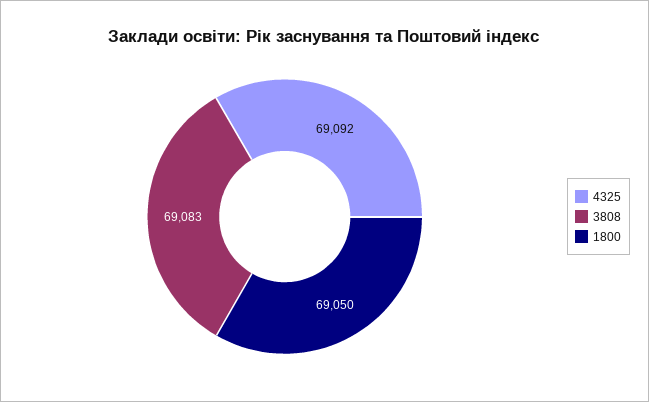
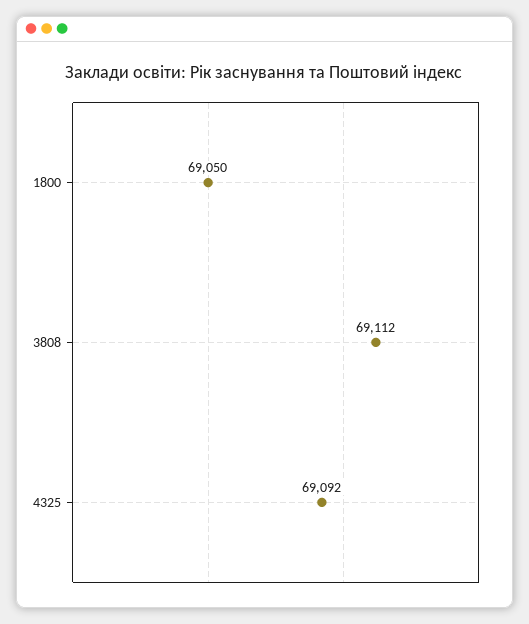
  {
    "4325": 69092,
-   "3808": 69083,
+   "3808": 69112,
    "1800": 69050
  }

